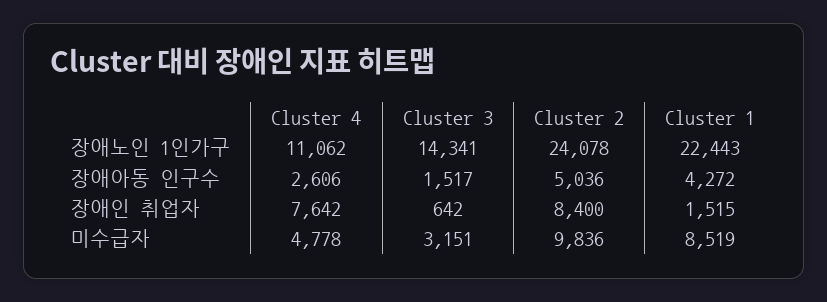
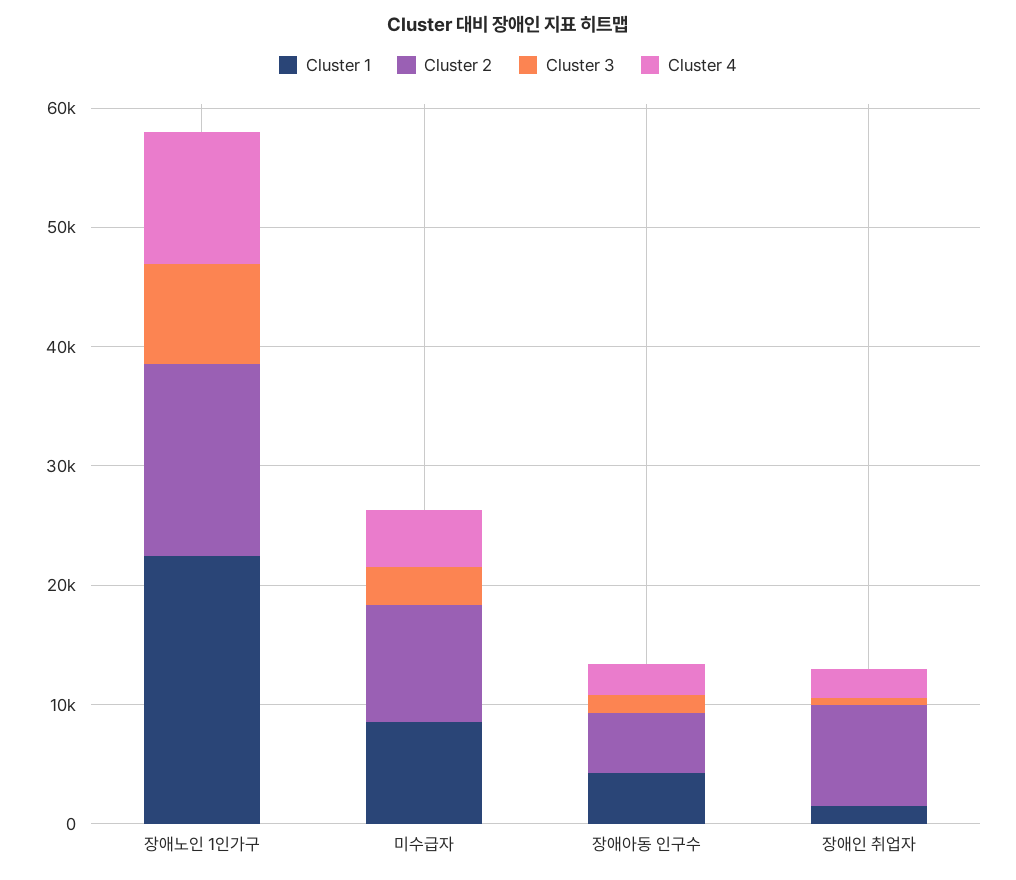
  {
    "Cluster 4": {
      "장애노인 1인가구": 11062,
      "장애아동 인구수": 2606,
-     "장애인 취업자": 7642,
+     "장애인 취업자": 2000,
      "미수급자": 4778
    },
    "Cluster 3": {
-     "장애노인 1인가구": 14341,
+     "장애노인 1인가구": 8000,
      "장애아동 인구수": 1517,
      "장애인 취업자": 642,
      "미수급자": 3151
    },
    "Cluster 2": {
-     "장애노인 1인가구": 24078,
+     "장애노인 1인가구": 16000,
      "장애아동 인구수": 5036,
      "장애인 취업자": 8400,
      "미수급자": 9836
    },
    "Cluster 1": {
      "장애노인 1인가구": 22443,
      "장애아동 인구수": 4272,
      "장애인 취업자": 1515,
      "미수급자": 8519
    }
  }

